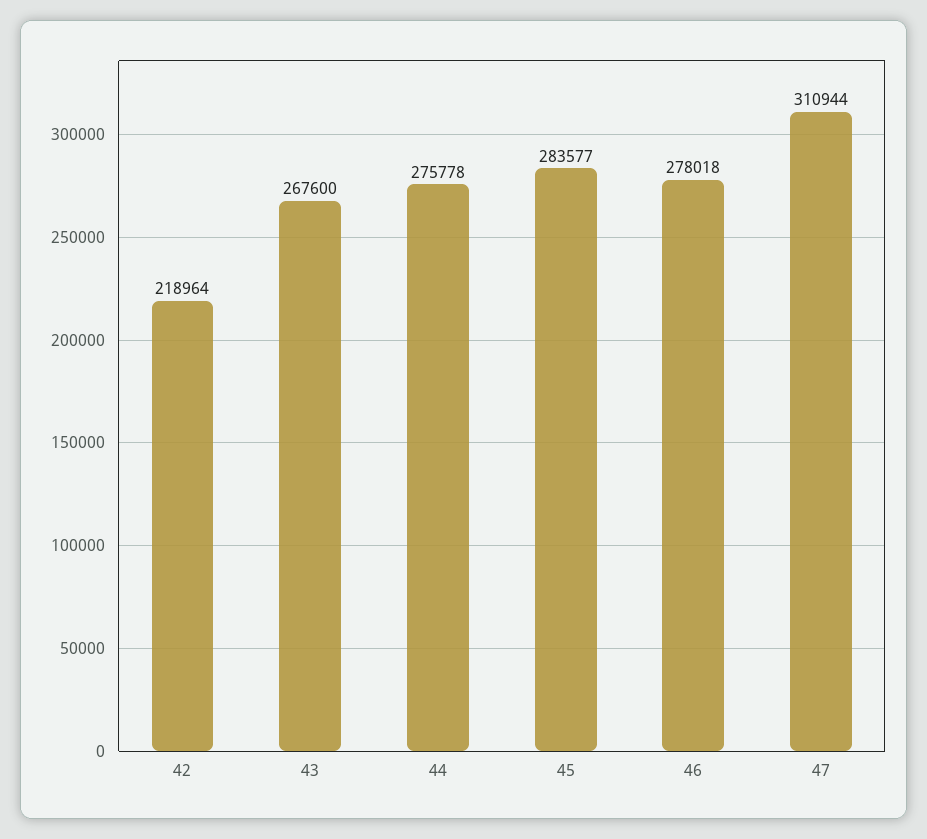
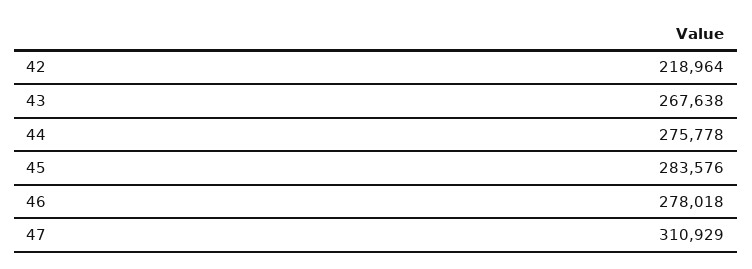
  {
    "42": 218964,
-   "43": 267600,
+   "43": 267638,
    "44": 275778,
-   "45": 283577,
+   "45": 283576,
    "46": 278018,
-   "47": 310944
+   "47": 310929
  }

